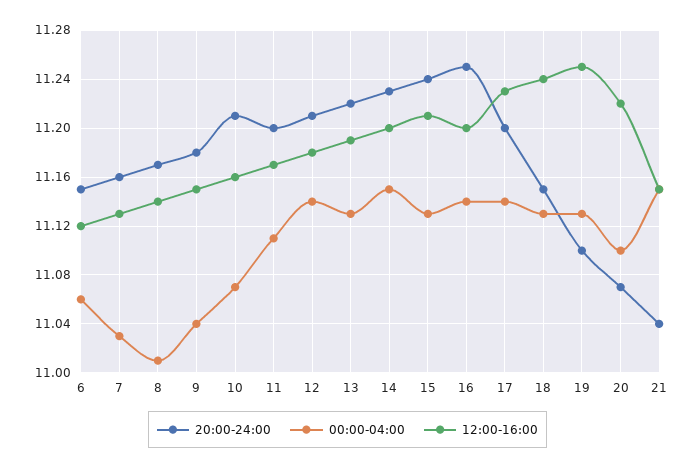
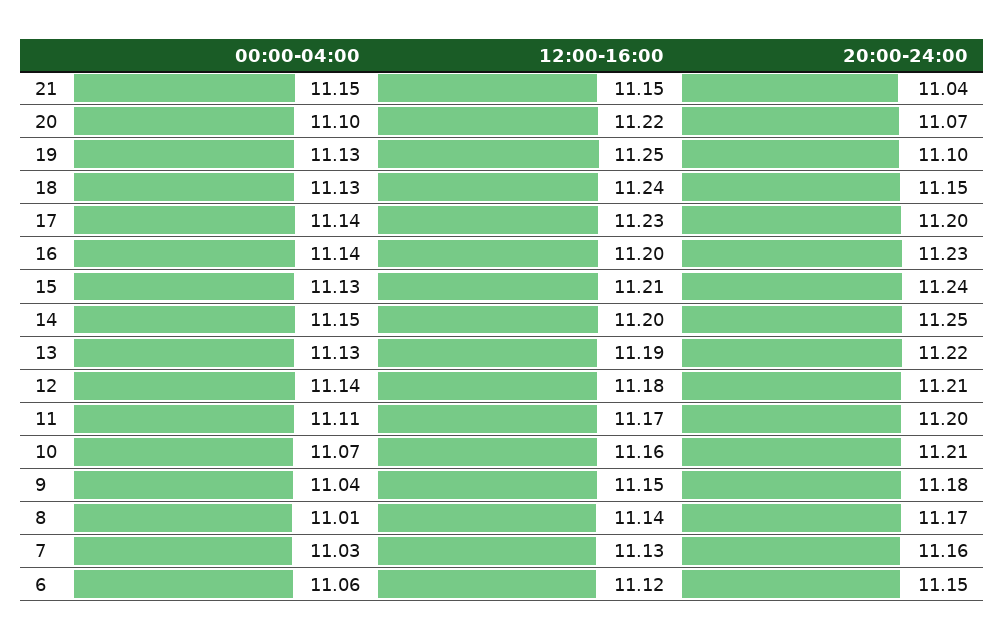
  {
    "20:00-24:00": {
      "6": 11.15,
      "7": 11.16,
      "8": 11.17,
      "9": 11.18,
      "10": 11.21,
      "11": 11.2,
      "12": 11.21,
      "13": 11.22,
-     "14": 11.23,
+     "14": 11.25,
      "15": 11.24,
-     "16": 11.25,
+     "16": 11.23,
      "17": 11.2,
      "18": 11.15,
      "19": 11.1,
      "20": 11.07,
      "21": 11.04
    },
    "00:00-04:00": {
      "6": 11.06,
      "7": 11.03,
      "8": 11.01,
      "9": 11.04,
      "10": 11.07,
      "11": 11.11,
      "12": 11.14,
      "13": 11.13,
      "14": 11.15,
      "15": 11.13,
      "16": 11.14,
      "17": 11.14,
      "18": 11.13,
      "19": 11.13,
      "20": 11.1,
      "21": 11.15
    },
    "12:00-16:00": {
      "6": 11.12,
      "7": 11.13,
      "8": 11.14,
      "9": 11.15,
      "10": 11.16,
      "11": 11.17,
      "12": 11.18,
      "13": 11.19,
      "14": 11.2,
      "15": 11.21,
      "16": 11.2,
      "17": 11.23,
      "18": 11.24,
      "19": 11.25,
      "20": 11.22,
      "21": 11.15
    }
  }

